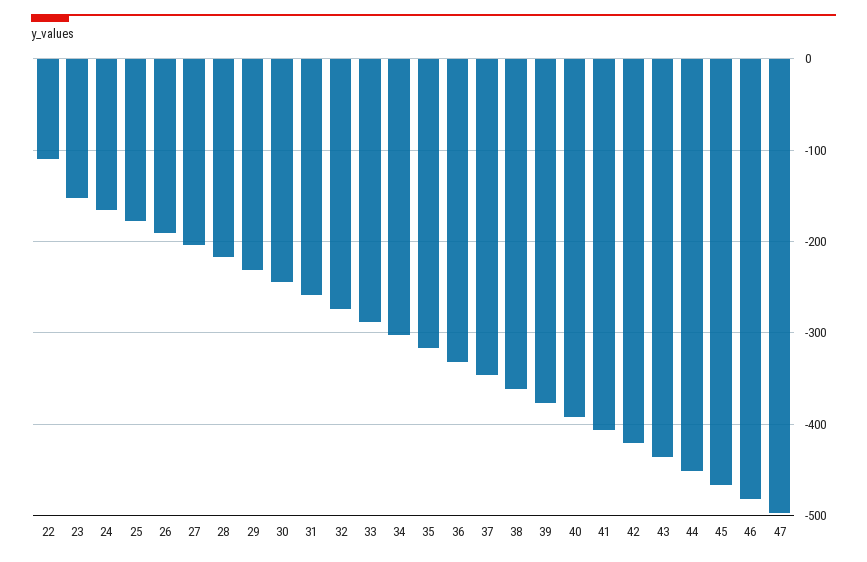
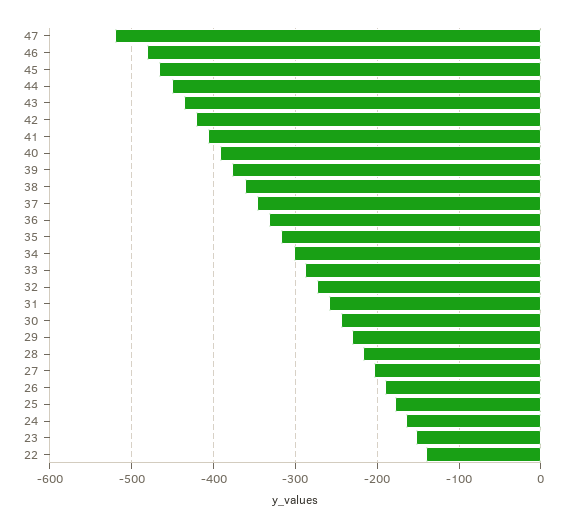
  {
-   "22": -110,
+   "22": -140,
    "23": -150,
    "24": -170,
    "25": -180,
    "26": -190,
    "27": -200,
    "28": -220,
    "29": -230,
    "30": -240,
    "31": -260,
    "32": -270,
    "33": -290,
    "34": -300,
    "35": -320,
    "36": -330,
    "37": -350,
    "38": -360,
    "39": -380,
    "40": -390,
    "41": -410,
    "42": -420,
    "43": -440,
    "44": -450,
    "45": -470,
    "46": -480,
-   "47": -500
+   "47": -520
  }

